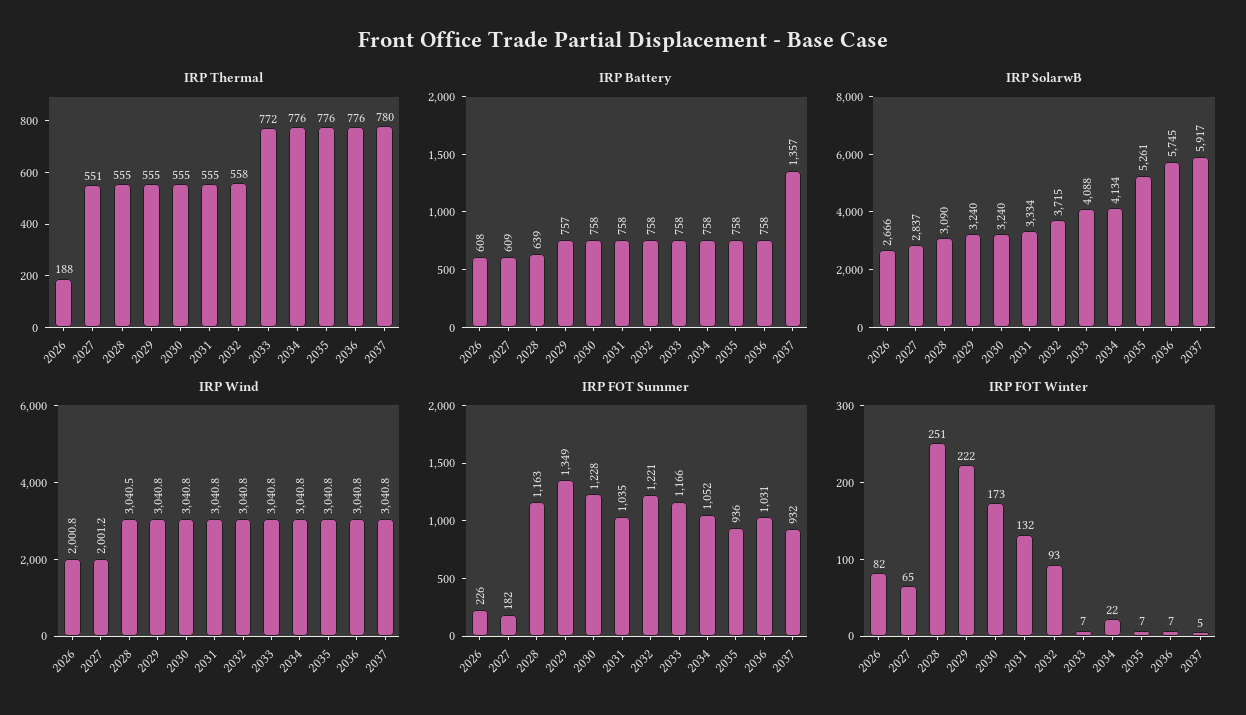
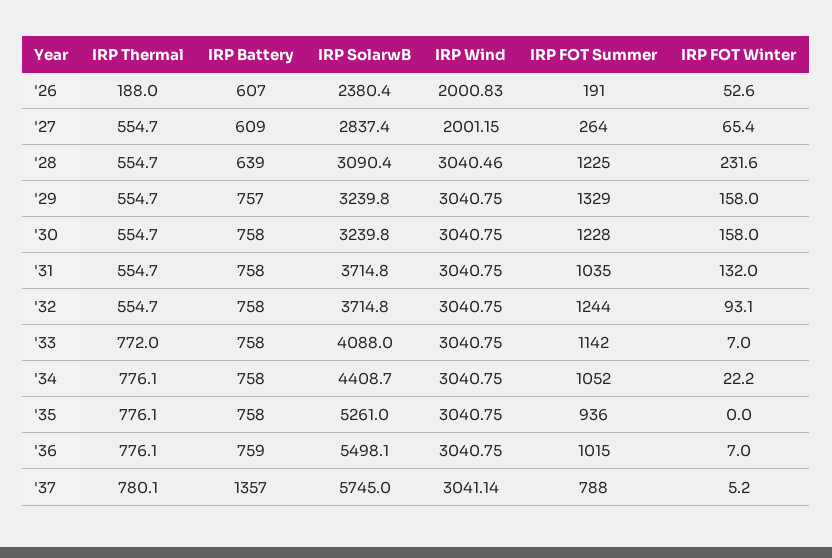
  {
    "IRP Thermal": {
      "2026": 188,
-     "2027": 551,
+     "2027": 554.7,
      "2028": 554.7,
      "2029": 554.7,
      "2030": 554.7,
      "2031": 554.7,
-     "2032": 558,
+     "2032": 554.7,
      "2033": 772,
      "2034": 776.1,
      "2035": 776.1,
      "2036": 776.1,
      "2037": 780.1
    },
    "IRP Battery": {
-     "2026": 608,
+     "2026": 607,
      "2027": 609,
      "2028": 639,
      "2029": 757,
      "2030": 758,
      "2031": 758,
      "2032": 758,
      "2033": 758,
      "2034": 758,
      "2035": 758,
-     "2036": 758,
+     "2036": 759,
      "2037": 1357
    },
    "IRP SolarwB": {
-     "2026": 2666,
+     "2026": 2380.4,
      "2027": 2837.4,
      "2028": 3090.4,
      "2029": 3239.8,
      "2030": 3239.8,
-     "2031": 3334,
+     "2031": 3714.8,
      "2032": 3714.8,
      "2033": 4088,
-     "2034": 4134,
+     "2034": 4408.7,
      "2035": 5261,
-     "2036": 5745,
+     "2036": 5498.1,
-     "2037": 5917
+     "2037": 5745
    },
    "IRP Wind": {
      "2026": 2000.83,
      "2027": 2001.15,
      "2028": 3040.46,
      "2029": 3040.75,
      "2030": 3040.75,
      "2031": 3040.75,
      "2032": 3040.75,
      "2033": 3040.75,
      "2034": 3040.75,
      "2035": 3040.75,
      "2036": 3040.75,
-     "2037": 3040.8
+     "2037": 3041.14
    },
    "IRP FOT Summer": {
-     "2026": 226,
+     "2026": 191,
-     "2027": 182,
+     "2027": 264,
-     "2028": 1163,
+     "2028": 1225,
-     "2029": 1349,
+     "2029": 1329,
      "2030": 1228,
      "2031": 1035,
-     "2032": 1221,
+     "2032": 1244,
-     "2033": 1166,
+     "2033": 1142,
      "2034": 1052,
      "2035": 936,
-     "2036": 1031,
+     "2036": 1015,
-     "2037": 932
+     "2037": 788
    },
    "IRP FOT Winter": {
-     "2026": 82,
+     "2026": 52.6,
      "2027": 65.4,
-     "2028": 251,
+     "2028": 231.6,
-     "2029": 222,
+     "2029": 158,
-     "2030": 173,
+     "2030": 158,
      "2031": 132,
      "2032": 93.1,
      "2033": 7,
      "2034": 22.2,
-     "2035": 7,
+     "2035": 0,
      "2036": 7,
      "2037": 5.2
    }
  }

